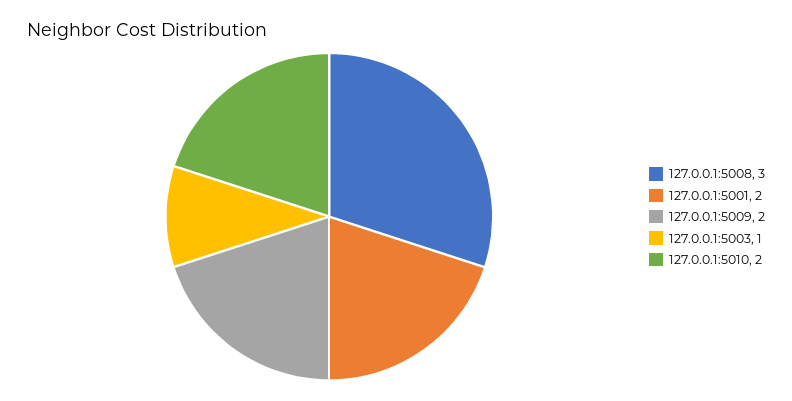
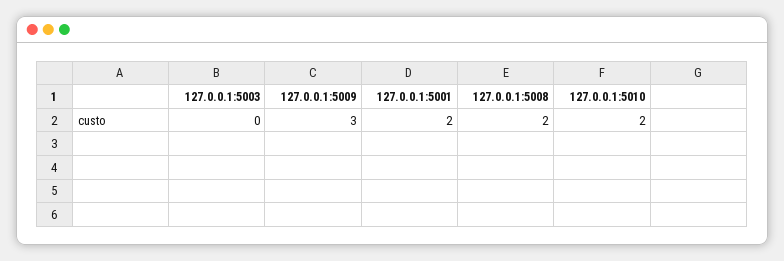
  {
-   "127.0.0.1:5008": 3,
+   "127.0.0.1:5008": 2,
    "127.0.0.1:5001": 2,
-   "127.0.0.1:5009": 2,
+   "127.0.0.1:5009": 3,
-   "127.0.0.1:5003": 1,
+   "127.0.0.1:5003": 0,
    "127.0.0.1:5010": 2
  }

